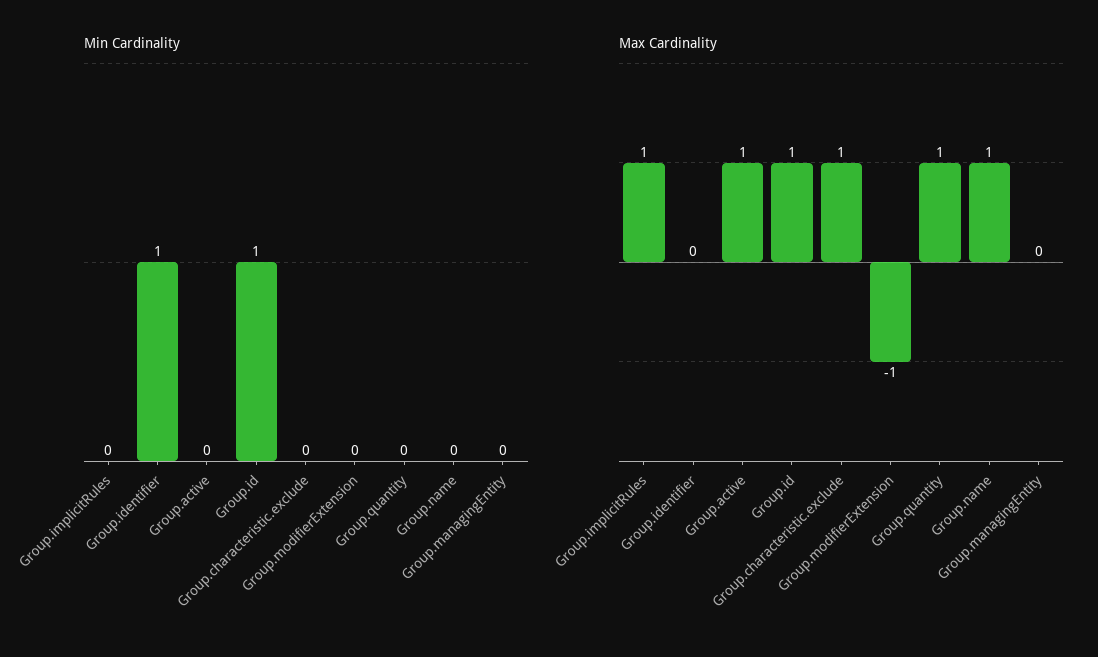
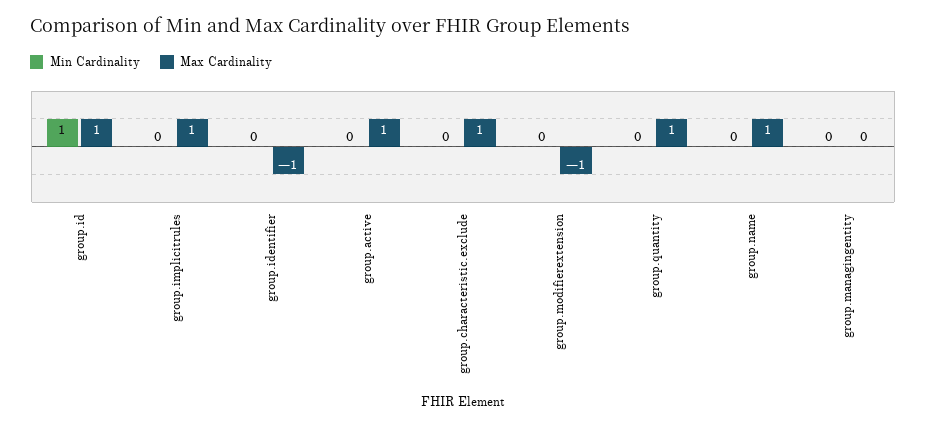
  {
    "Min Cardinality": {
      "Group.implicitRules": 0,
-     "Group.identifier": 1,
+     "Group.identifier": 0,
      "Group.active": 0,
      "Group.id": 1,
      "Group.characteristic.exclude": 0,
      "Group.modifierExtension": 0,
      "Group.quantity": 0,
      "Group.name": 0,
      "Group.managingEntity": 0
    },
    "Max Cardinality": {
      "Group.implicitRules": 1,
-     "Group.identifier": 0,
+     "Group.identifier": -1,
      "Group.active": 1,
      "Group.id": 1,
      "Group.characteristic.exclude": 1,
      "Group.modifierExtension": -1,
      "Group.quantity": 1,
      "Group.name": 1,
      "Group.managingEntity": 0
    }
  }

